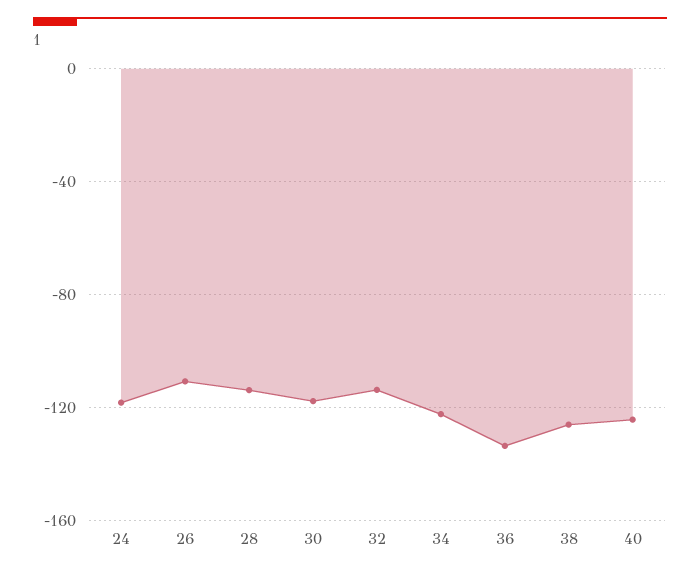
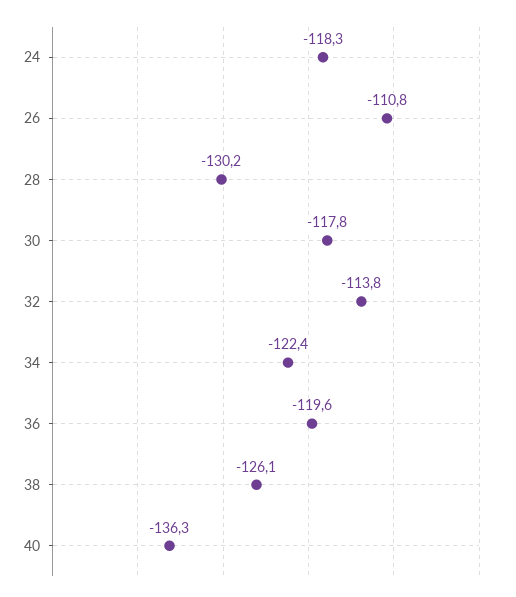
  {
    "24": -118.3,
    "26": -110.8,
-   "28": -115,
+   "28": -130.2,
    "30": -117.8,
    "32": -113.8,
    "34": -122.4,
-   "36": -135,
+   "36": -119.6,
    "38": -126.1,
-   "40": -125
+   "40": -136.3
  }

